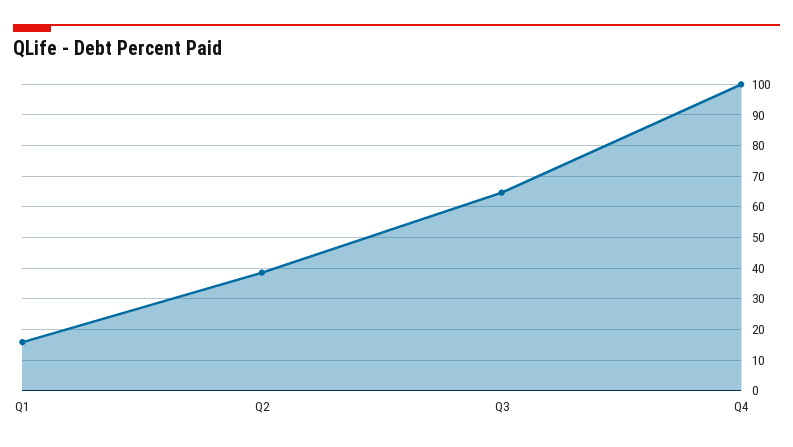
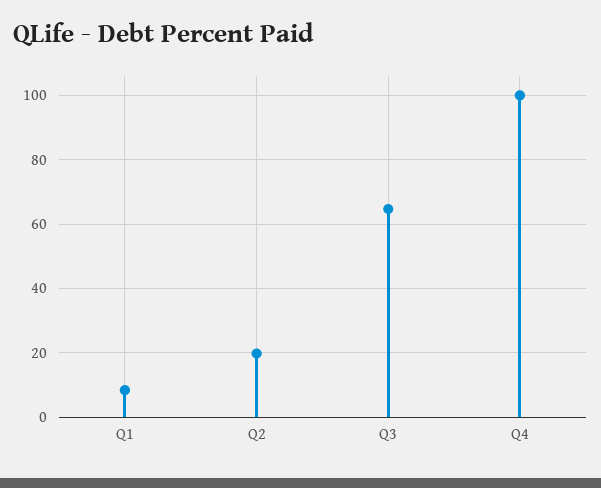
  {
-   "Q1": 16,
+   "Q1": 8,
-   "Q2": 38,
+   "Q2": 20,
    "Q3": 64,
    "Q4": 100
  }

